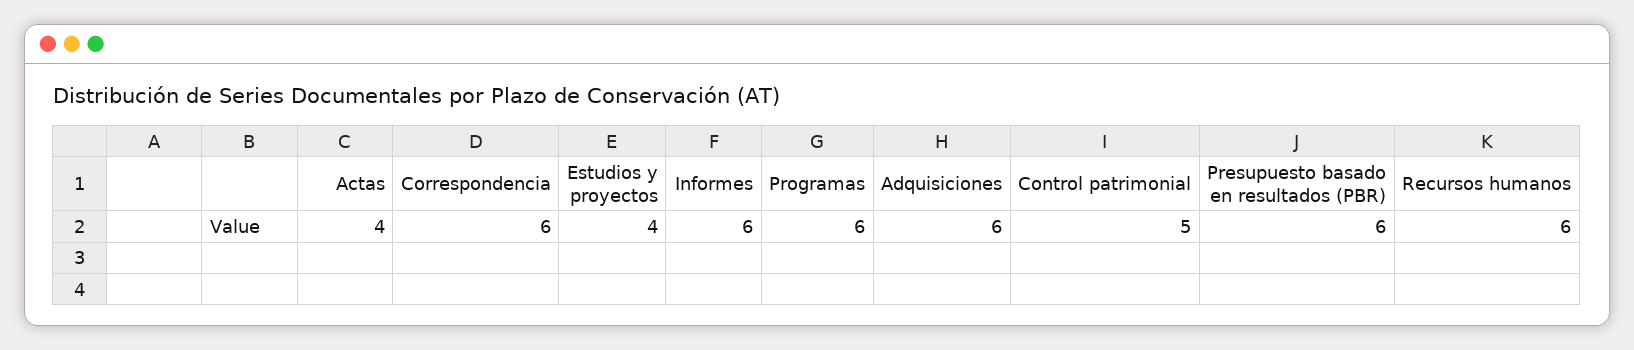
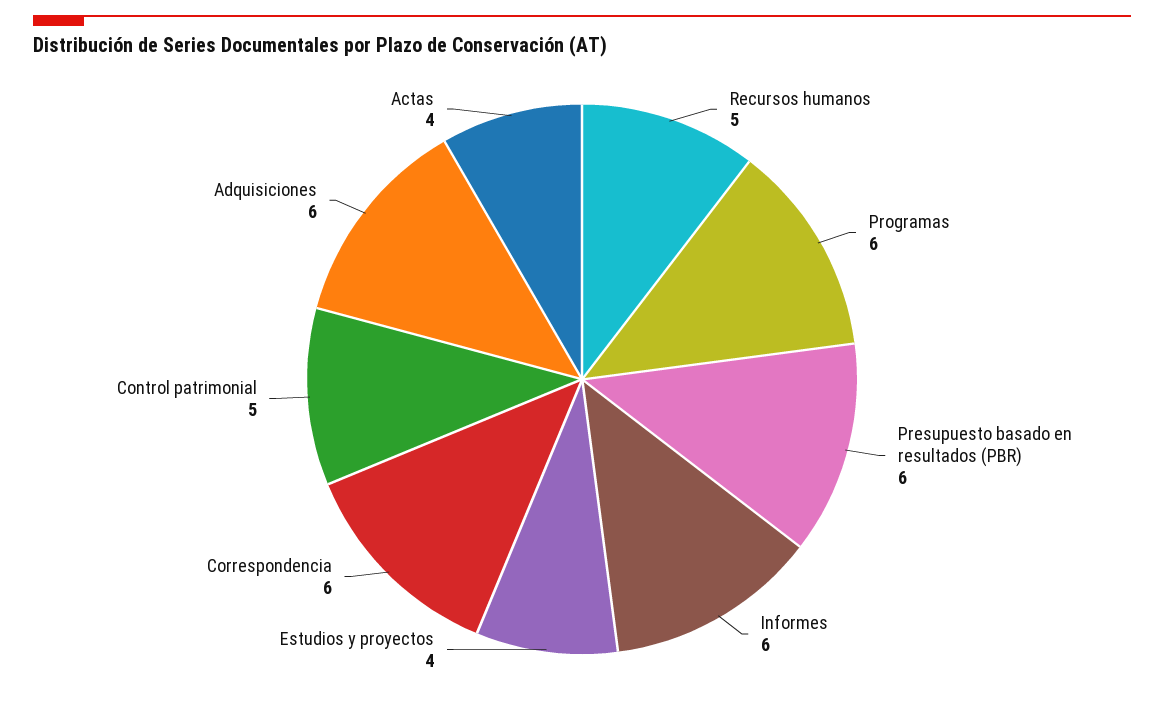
  {
    "Actas": 4,
    "Correspondencia": 6,
    "Estudios y proyectos": 4,
    "Informes": 6,
    "Programas": 6,
    "Adquisiciones": 6,
    "Control patrimonial": 5,
    "Presupuesto basado en resultados (PBR)": 6,
-   "Recursos humanos": 6
+   "Recursos humanos": 5
  }

